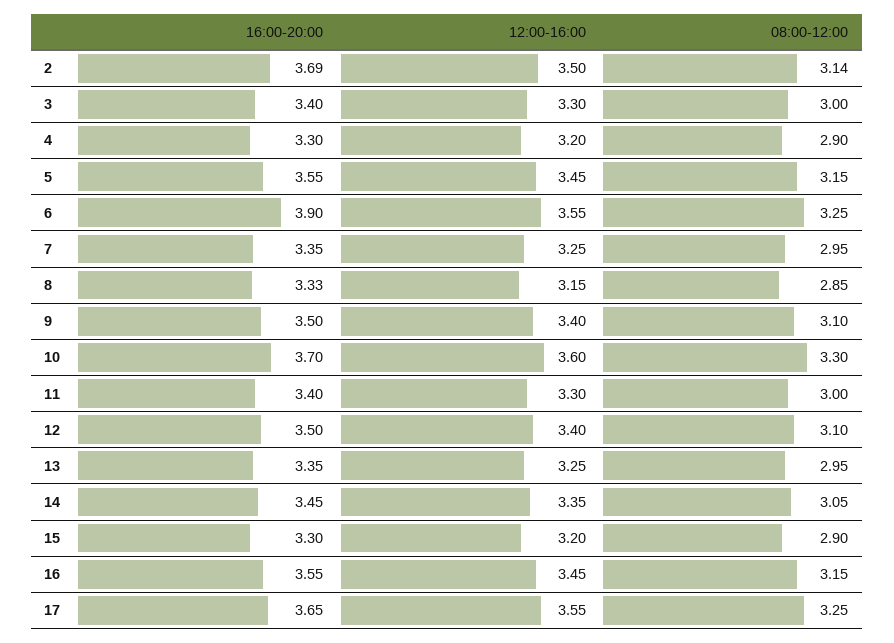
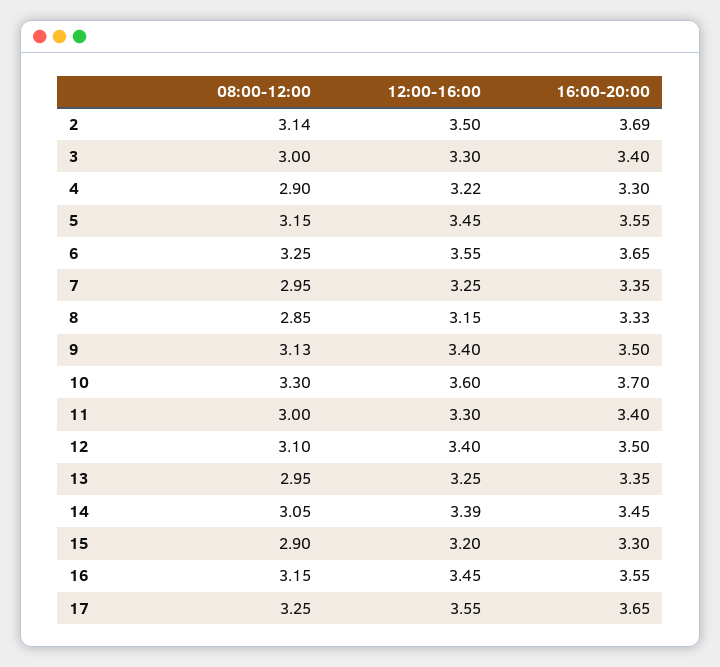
  {
    "16:00-20:00": {
      "2": 3.69,
      "3": 3.4,
      "4": 3.3,
      "5": 3.55,
-     "6": 3.9,
+     "6": 3.65,
      "7": 3.35,
      "8": 3.33,
      "9": 3.5,
      "10": 3.7,
      "11": 3.4,
      "12": 3.5,
      "13": 3.35,
      "14": 3.45,
      "15": 3.3,
      "16": 3.55,
      "17": 3.65
    },
    "12:00-16:00": {
      "2": 3.5,
      "3": 3.3,
-     "4": 3.2,
+     "4": 3.22,
      "5": 3.45,
      "6": 3.55,
      "7": 3.25,
      "8": 3.15,
      "9": 3.4,
      "10": 3.6,
      "11": 3.3,
      "12": 3.4,
      "13": 3.25,
-     "14": 3.35,
+     "14": 3.39,
      "15": 3.2,
      "16": 3.45,
      "17": 3.55
    },
    "08:00-12:00": {
      "2": 3.14,
      "3": 3,
      "4": 2.9,
      "5": 3.15,
      "6": 3.25,
      "7": 2.95,
      "8": 2.85,
-     "9": 3.1,
+     "9": 3.13,
      "10": 3.3,
      "11": 3,
      "12": 3.1,
      "13": 2.95,
      "14": 3.05,
      "15": 2.9,
      "16": 3.15,
      "17": 3.25
    }
  }

